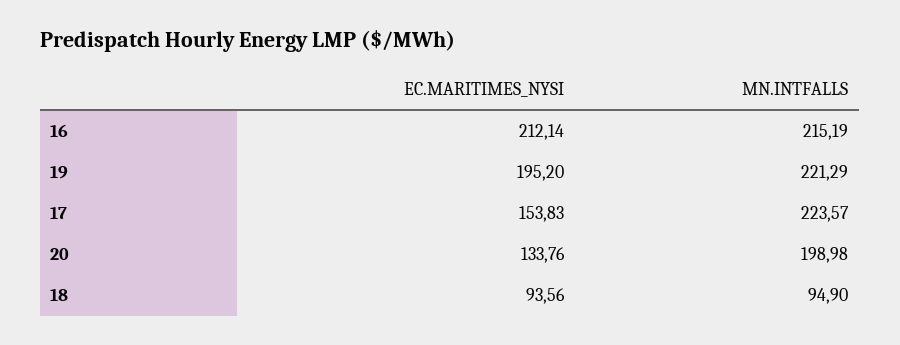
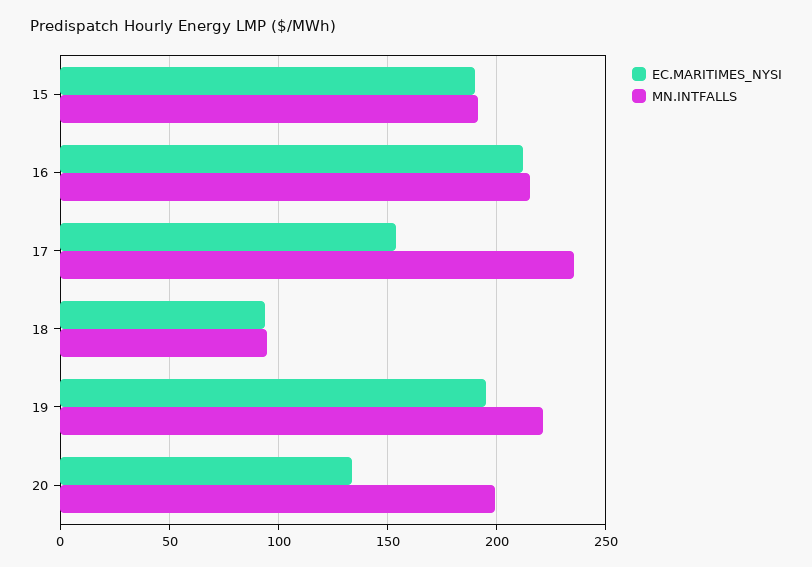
  {
    "EC.MARITIMES_NYSI": {
      "16": 212.14,
      "19": 195.2,
      "17": 153.83,
      "20": 133.76,
-     "18": 93.56
+     "18": 93.56,
+     "15": 190
    },
    "MN.INTFALLS": {
      "16": 215.19,
      "19": 221.29,
-     "17": 223.57,
+     "17": 235,
      "20": 198.98,
-     "18": 94.9
+     "18": 94.9,
+     "15": 190
    }
  }

